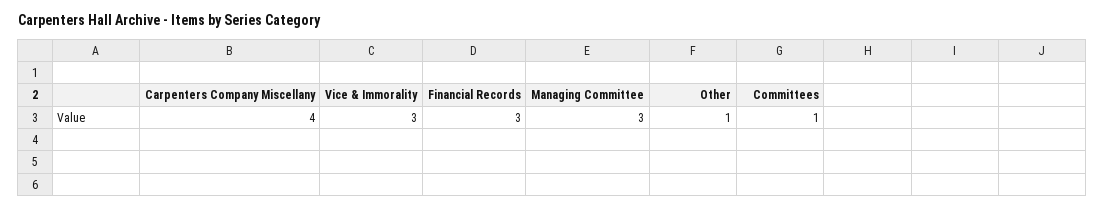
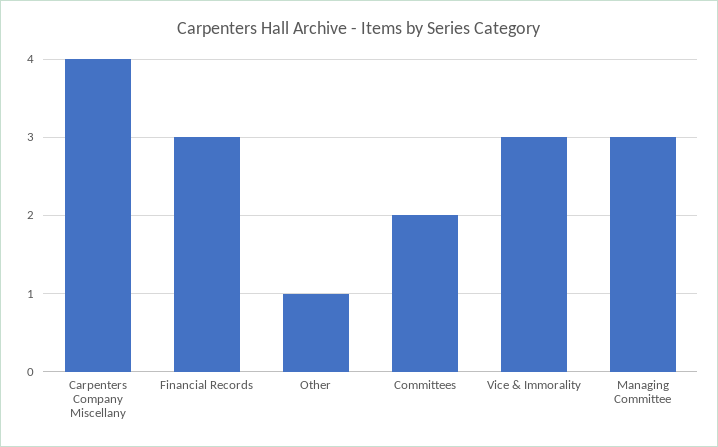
  {
    "Carpenters Company Miscellany": 4,
    "Vice & Immorality": 3,
    "Financial Records": 3,
    "Managing Committee": 3,
    "Other": 1,
-   "Committees": 1
+   "Committees": 2
  }

